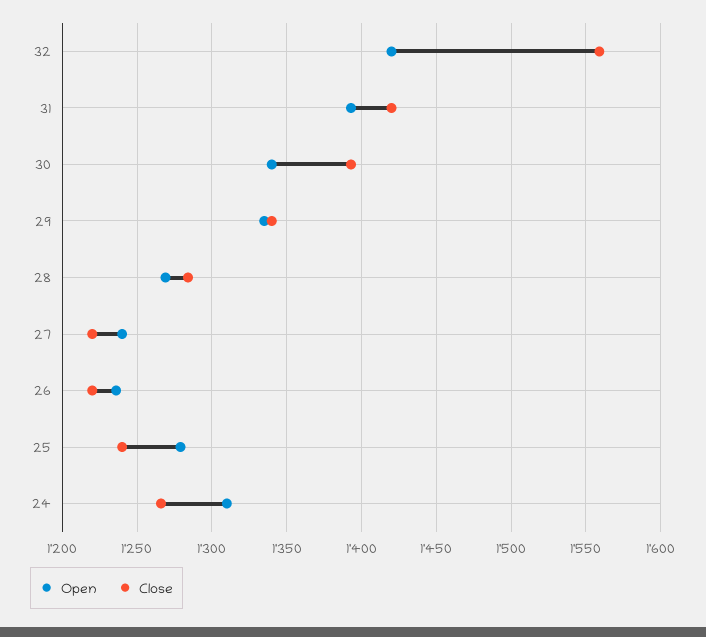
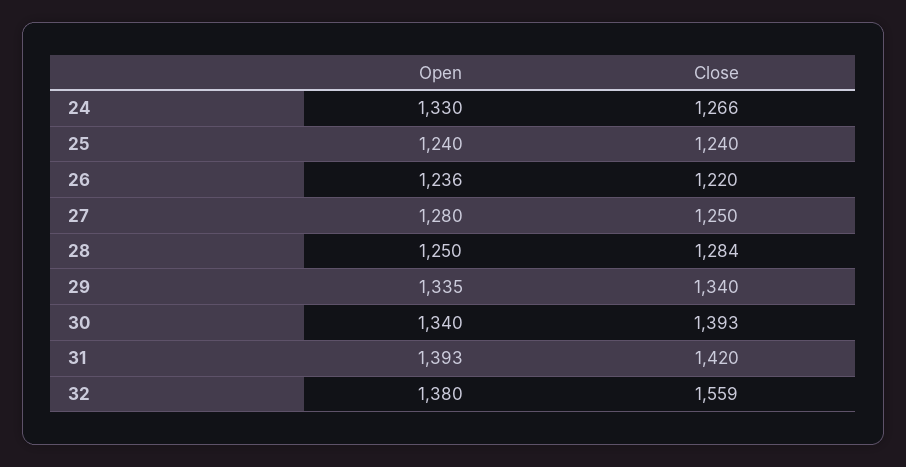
  {
    "Open": {
-     "32": 1420,
+     "32": 1380,
      "31": 1393,
      "30": 1340,
      "29": 1335,
-     "28": 1270,
+     "28": 1250,
-     "27": 1240,
+     "27": 1280,
      "26": 1236,
-     "25": 1280,
+     "25": 1240,
-     "24": 1310
+     "24": 1330
    },
    "Close": {
      "32": 1559,
      "31": 1420,
      "30": 1393,
      "29": 1340,
      "28": 1284,
-     "27": 1220,
+     "27": 1250,
      "26": 1220,
      "25": 1240,
      "24": 1266
    }
  }

